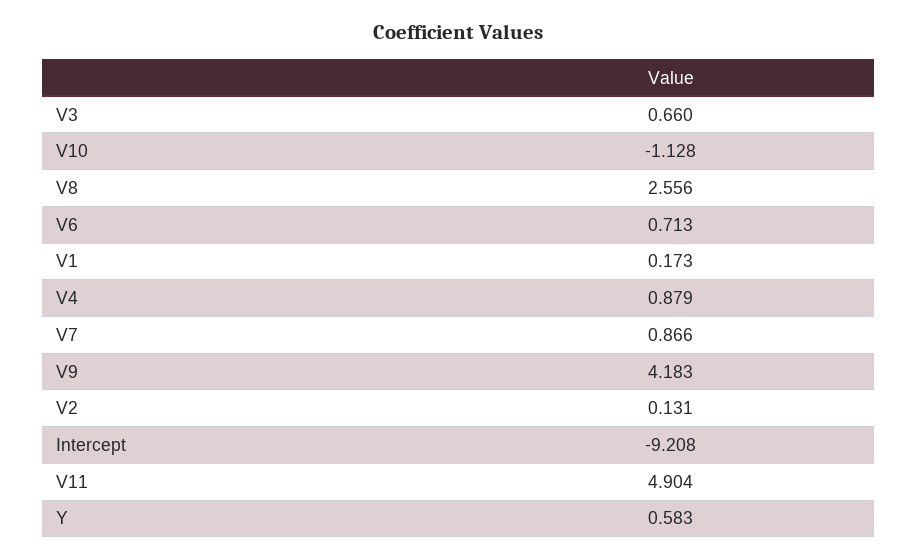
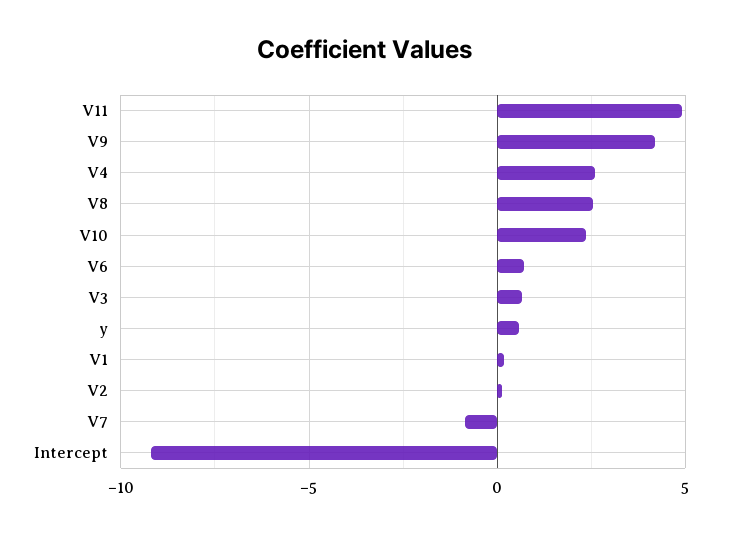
  {
    "V3": 0.66,
-   "V10": -1.128,
+   "V10": 2.5,
    "V8": 2.556,
    "V6": 0.713,
    "V1": 0.173,
-   "V4": 0.879,
+   "V4": 2.5,
-   "V7": 0.866,
+   "V7": -1,
    "V9": 4.183,
    "V2": 0.131,
    "Intercept": -9.208,
    "V11": 4.904,
    "Y": 0.583
  }

